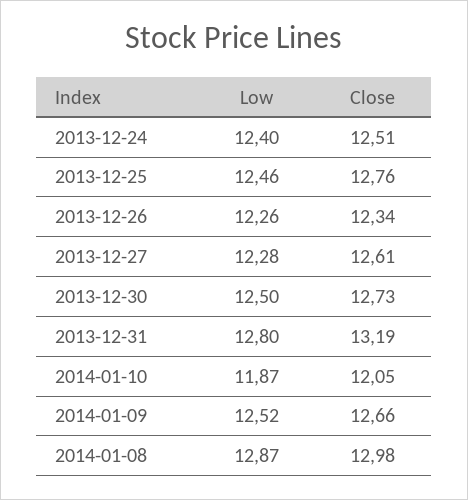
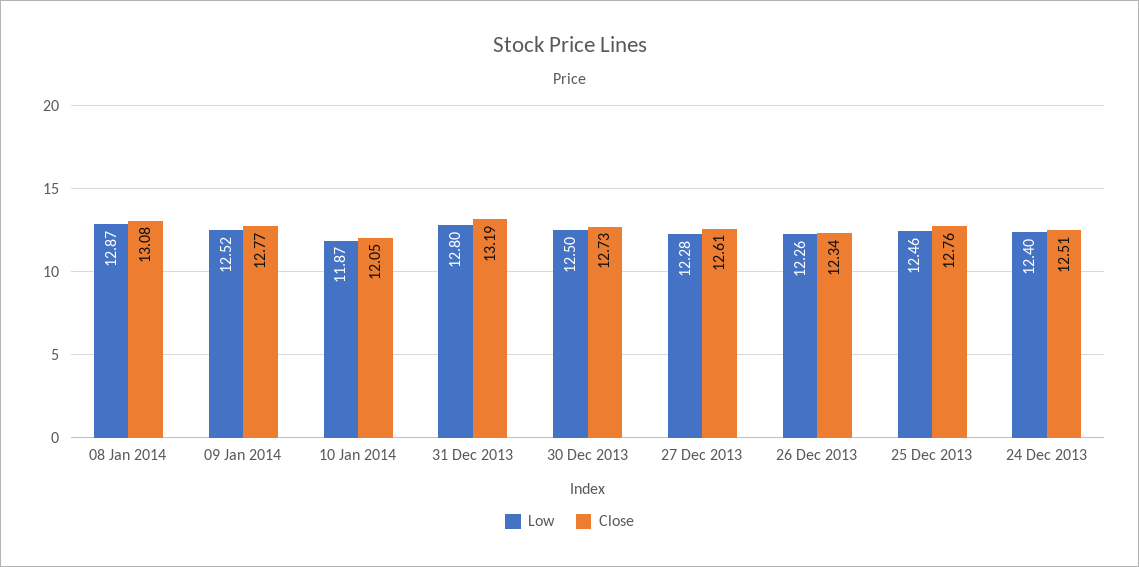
  {
    "Low": {
      "2013-12-24": 12.4,
      "2013-12-25": 12.46,
      "2013-12-26": 12.26,
      "2013-12-27": 12.28,
      "2013-12-30": 12.5,
      "2013-12-31": 12.8,
      "2014-01-10": 11.87,
      "2014-01-09": 12.52,
      "2014-01-08": 12.87
    },
    "Close": {
      "2013-12-24": 12.51,
      "2013-12-25": 12.76,
      "2013-12-26": 12.34,
      "2013-12-27": 12.61,
      "2013-12-30": 12.73,
      "2013-12-31": 13.19,
      "2014-01-10": 12.05,
-     "2014-01-09": 12.66,
+     "2014-01-09": 12.77,
-     "2014-01-08": 12.98
+     "2014-01-08": 13.08
    }
  }

